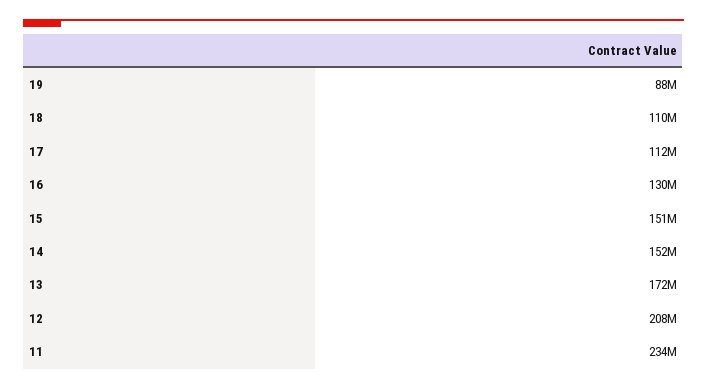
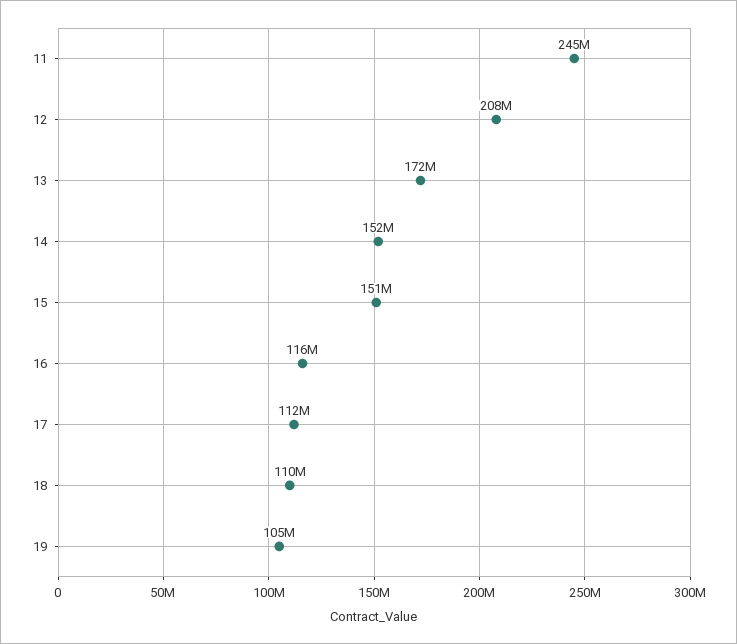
  {
-   "19": 88000000,
+   "19": 105000000,
    "18": 110000000,
    "17": 112000000,
-   "16": 130000000,
+   "16": 116000000,
    "15": 151000000,
    "14": 152000000,
    "13": 172000000,
    "12": 208000000,
-   "11": 234000000
+   "11": 245000000
  }

